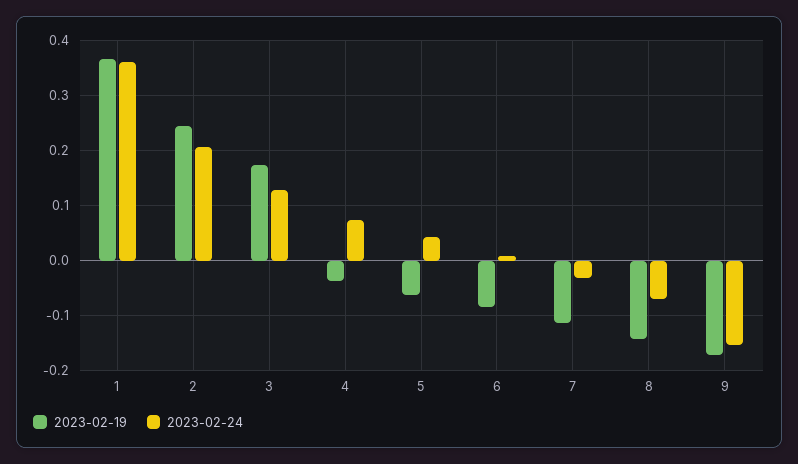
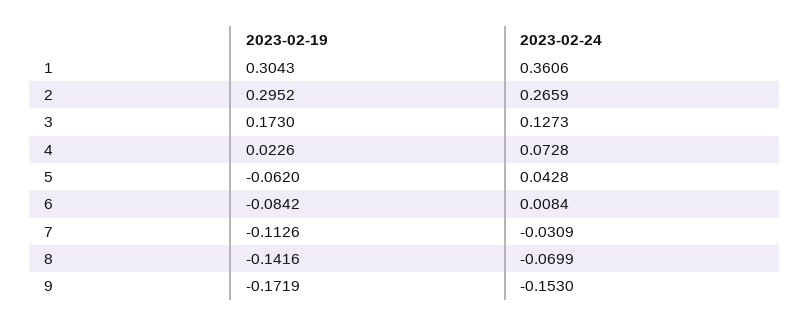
  {
    "2023-02-19": {
-     "1": 0.36,
+     "1": 0.3043,
-     "2": 0.24,
+     "2": 0.2952,
      "3": 0.173,
-     "4": -0.04,
+     "4": 0.0226,
      "5": -0.062,
      "6": -0.0842,
      "7": -0.1126,
      "8": -0.1416,
      "9": -0.1719
    },
    "2023-02-24": {
      "1": 0.3606,
-     "2": 0.2,
+     "2": 0.2659,
      "3": 0.1273,
      "4": 0.0728,
      "5": 0.0428,
      "6": 0.0084,
      "7": -0.0309,
      "8": -0.0699,
      "9": -0.153
    }
  }

